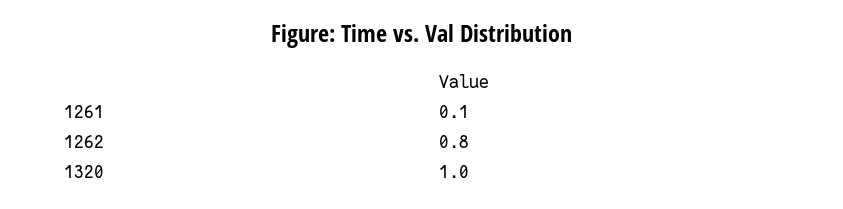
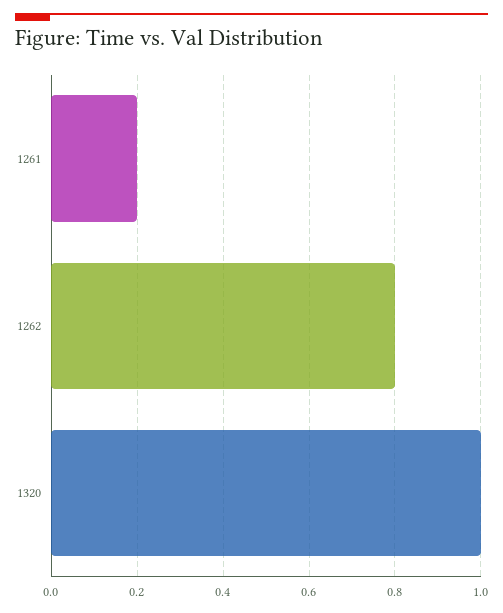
  {
-   "1261": 0.1,
+   "1261": 0.2,
    "1262": 0.8,
    "1320": 1
  }

